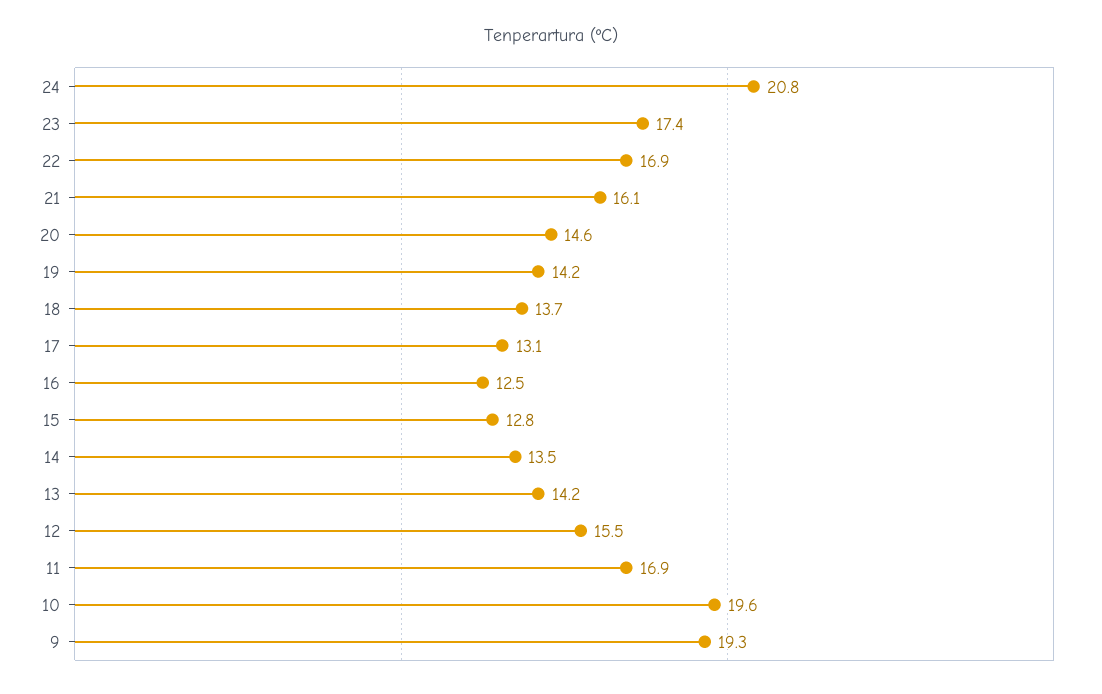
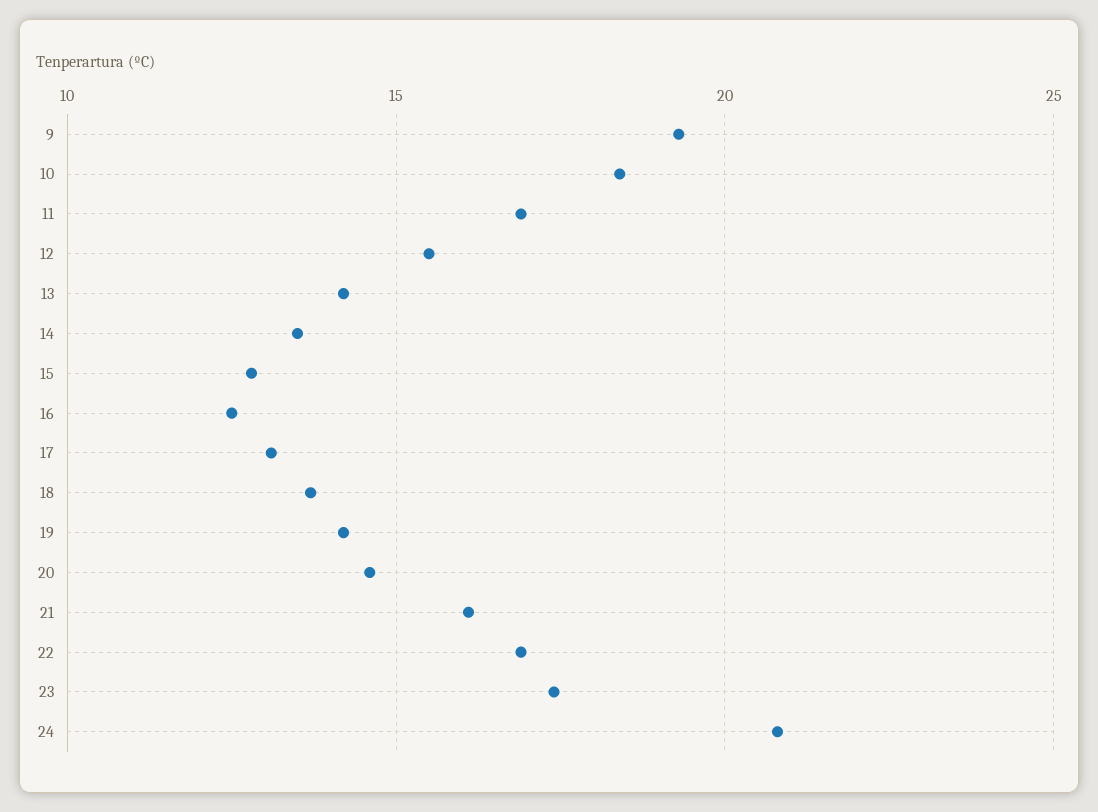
  {
    "24": 20.8,
    "23": 17.4,
    "22": 16.9,
    "21": 16.1,
    "20": 14.6,
    "19": 14.2,
    "18": 13.7,
    "17": 13.1,
    "16": 12.5,
    "15": 12.8,
    "14": 13.5,
    "13": 14.2,
    "12": 15.5,
    "11": 16.9,
-   "10": 19.6,
+   "10": 18.5,
    "9": 19.3
  }

